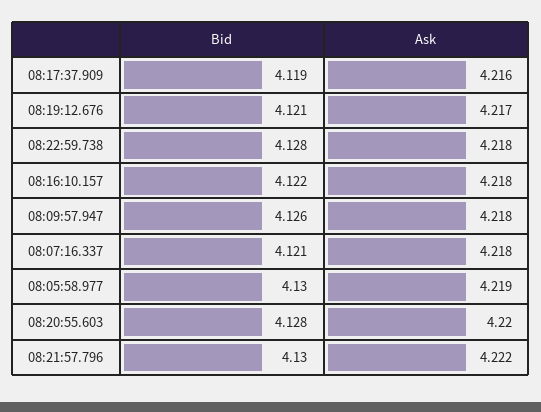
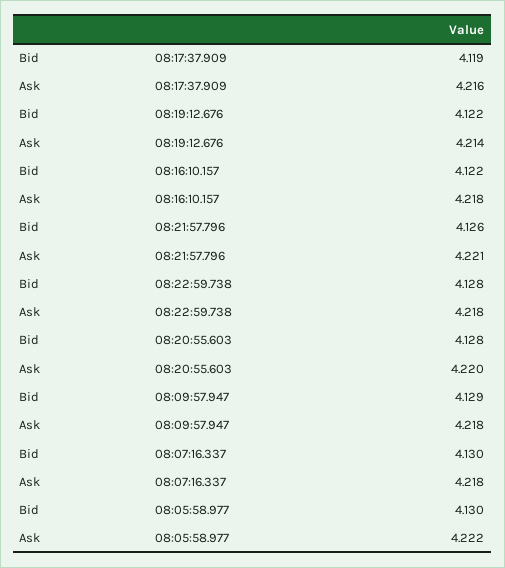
  {
    "Bid": {
      "08:17:37.909": 4.119,
-     "08:19:12.676": 4.121,
+     "08:19:12.676": 4.122,
      "08:22:59.738": 4.128,
      "08:16:10.157": 4.122,
-     "08:09:57.947": 4.126,
+     "08:09:57.947": 4.129,
-     "08:07:16.337": 4.121,
+     "08:07:16.337": 4.13,
      "08:05:58.977": 4.13,
      "08:20:55.603": 4.128,
-     "08:21:57.796": 4.13
+     "08:21:57.796": 4.126
    },
    "Ask": {
      "08:17:37.909": 4.216,
-     "08:19:12.676": 4.217,
+     "08:19:12.676": 4.214,
      "08:22:59.738": 4.218,
      "08:16:10.157": 4.218,
      "08:09:57.947": 4.218,
      "08:07:16.337": 4.218,
-     "08:05:58.977": 4.219,
+     "08:05:58.977": 4.222,
      "08:20:55.603": 4.22,
-     "08:21:57.796": 4.222
+     "08:21:57.796": 4.221
    }
  }

